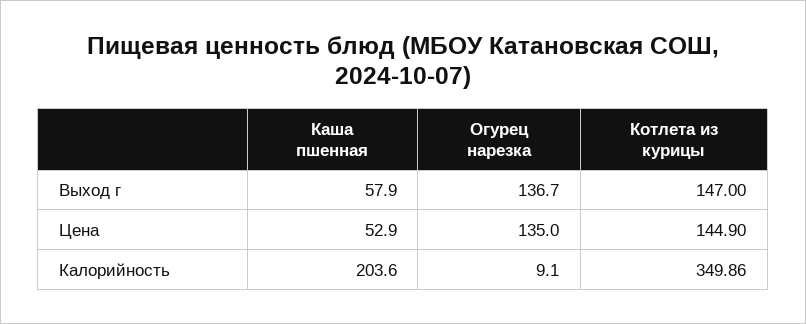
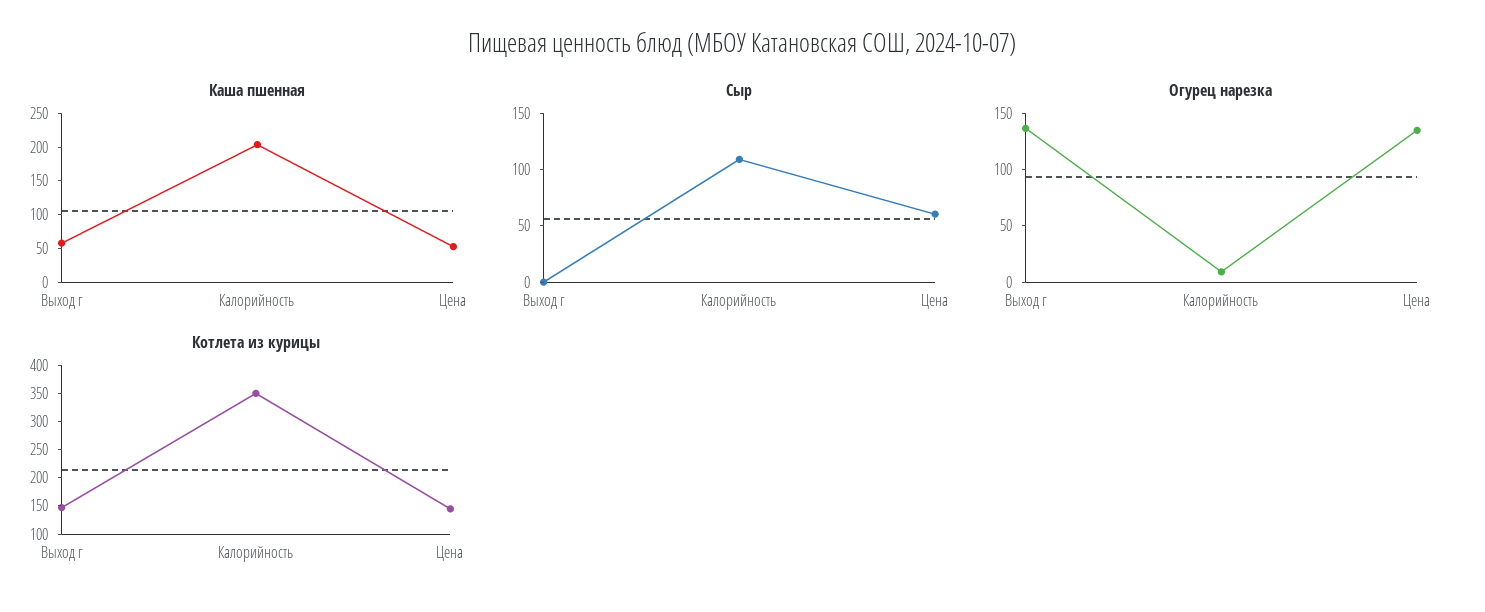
  {
    "Каша пшенная": {
      "Выход г": 57.9,
      "Цена": 52.9,
      "Калорийность": 203.6
    },
    "Огурец нарезка": {
      "Выход г": 136.7,
      "Цена": 135,
      "Калорийность": 9.1
    },
    "Котлета из курицы": {
      "Выход г": 147,
      "Цена": 144.9,
      "Калорийность": 349.86
-   }
+   },
+   "Сыр": {
+     "Выход г": 0,
+     "Калорийность": 110,
+     "Цена": 60
+   }
  }

